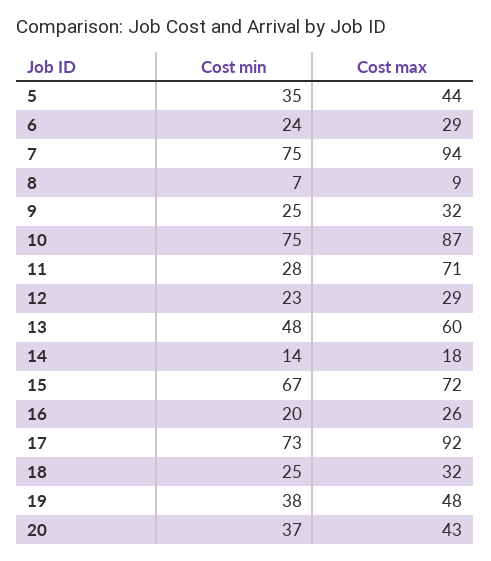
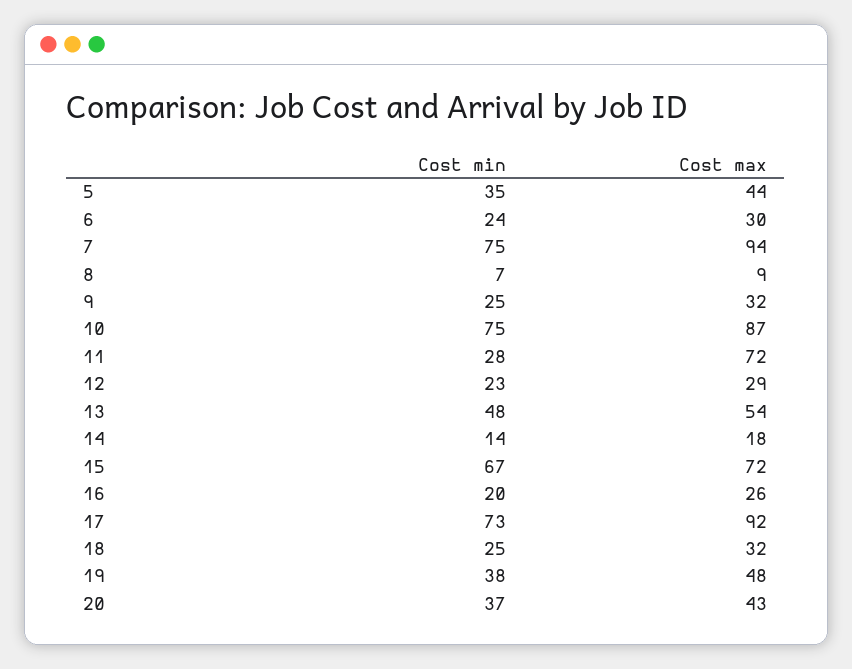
  {
    "Cost min": {
      "5": 35,
      "6": 24,
      "7": 75,
      "8": 7,
      "9": 25,
      "10": 75,
      "11": 28,
      "12": 23,
      "13": 48,
      "14": 14,
      "15": 67,
      "16": 20,
      "17": 73,
      "18": 25,
      "19": 38,
      "20": 37
    },
    "Cost max": {
      "5": 44,
-     "6": 29,
+     "6": 30,
      "7": 94,
      "8": 9,
      "9": 32,
      "10": 87,
-     "11": 71,
+     "11": 72,
      "12": 29,
-     "13": 60,
+     "13": 54,
      "14": 18,
      "15": 72,
      "16": 26,
      "17": 92,
      "18": 32,
      "19": 48,
      "20": 43
    }
  }

